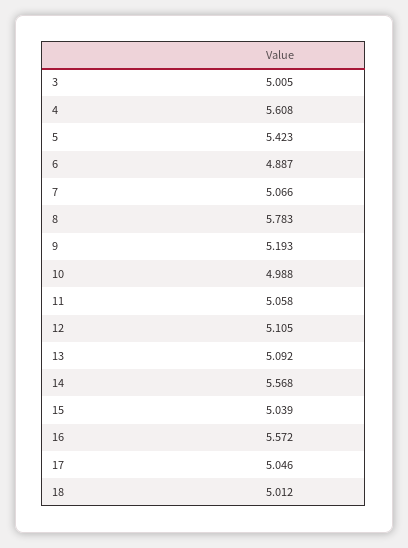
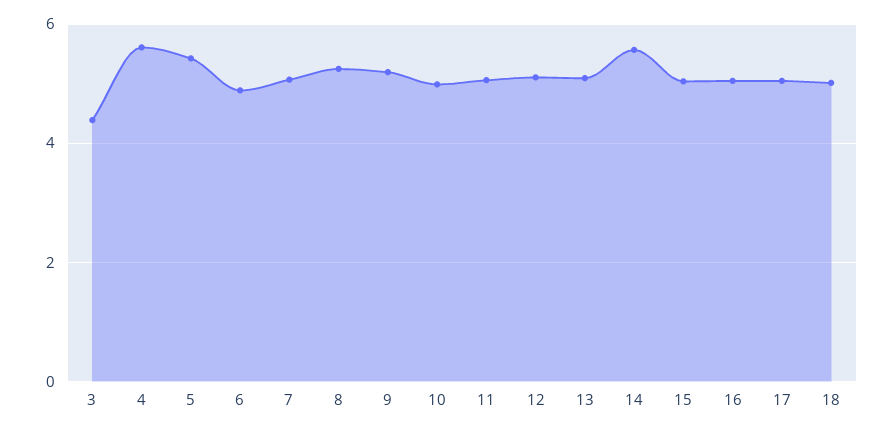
  {
-   "3": 5.005,
+   "3": 4.4,
    "4": 5.608,
    "5": 5.423,
    "6": 4.887,
    "7": 5.066,
-   "8": 5.783,
+   "8": 5.2,
    "9": 5.193,
    "10": 4.988,
    "11": 5.058,
    "12": 5.105,
    "13": 5.092,
    "14": 5.568,
    "15": 5.039,
-   "16": 5.572,
+   "16": 5,
    "17": 5.046,
    "18": 5.012
  }

